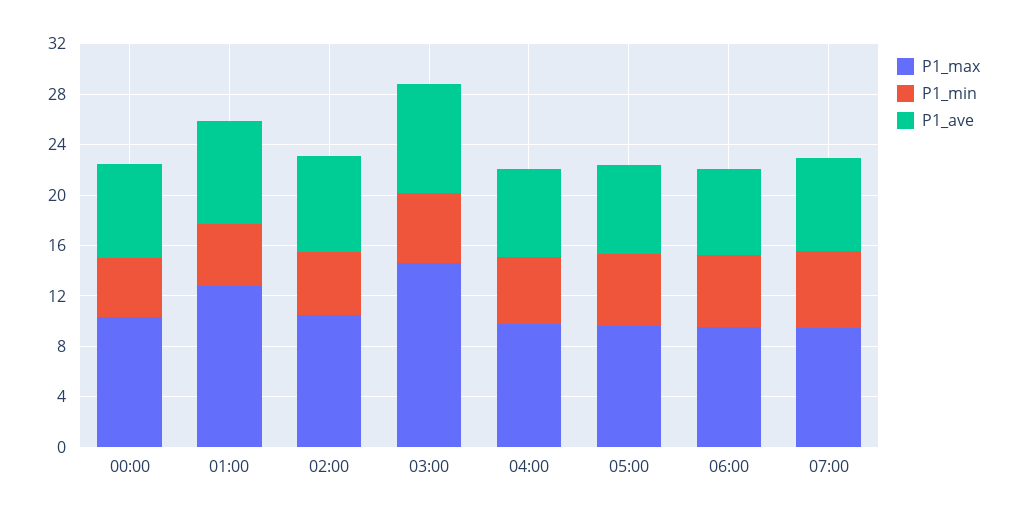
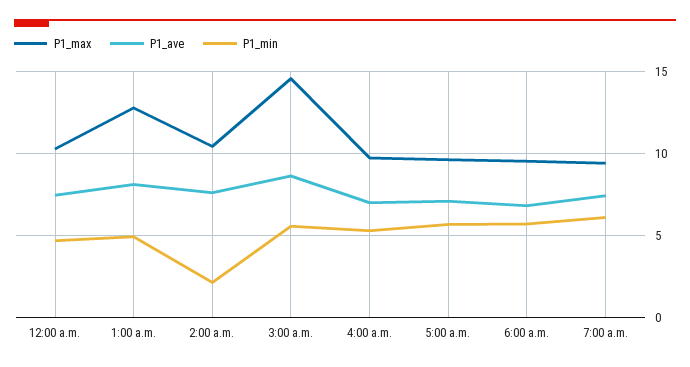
  {
    "P1_max": {
      "00:00": 10.5,
      "01:00": 13,
      "02:00": 10.5,
      "03:00": 14.5,
      "04:00": 10,
      "05:00": 9.5,
      "06:00": 9.5,
      "07:00": 9.5
    },
    "P1_min": {
      "00:00": 4.5,
      "01:00": 5,
-     "02:00": 5,
+     "02:00": 2,
      "03:00": 5.5,
      "04:00": 5.5,
      "05:00": 5.5,
      "06:00": 5.5,
      "07:00": 6
    },
    "P1_ave": {
      "00:00": 7.5,
      "01:00": 8,
      "02:00": 7.5,
      "03:00": 8.5,
      "04:00": 7,
      "05:00": 7,
      "06:00": 7,
      "07:00": 7.5
    }
  }

